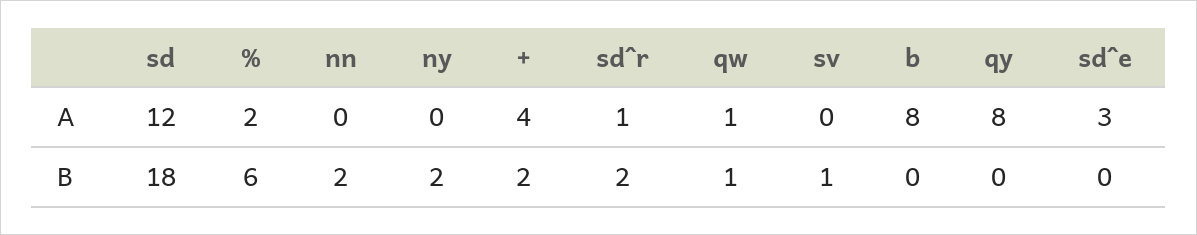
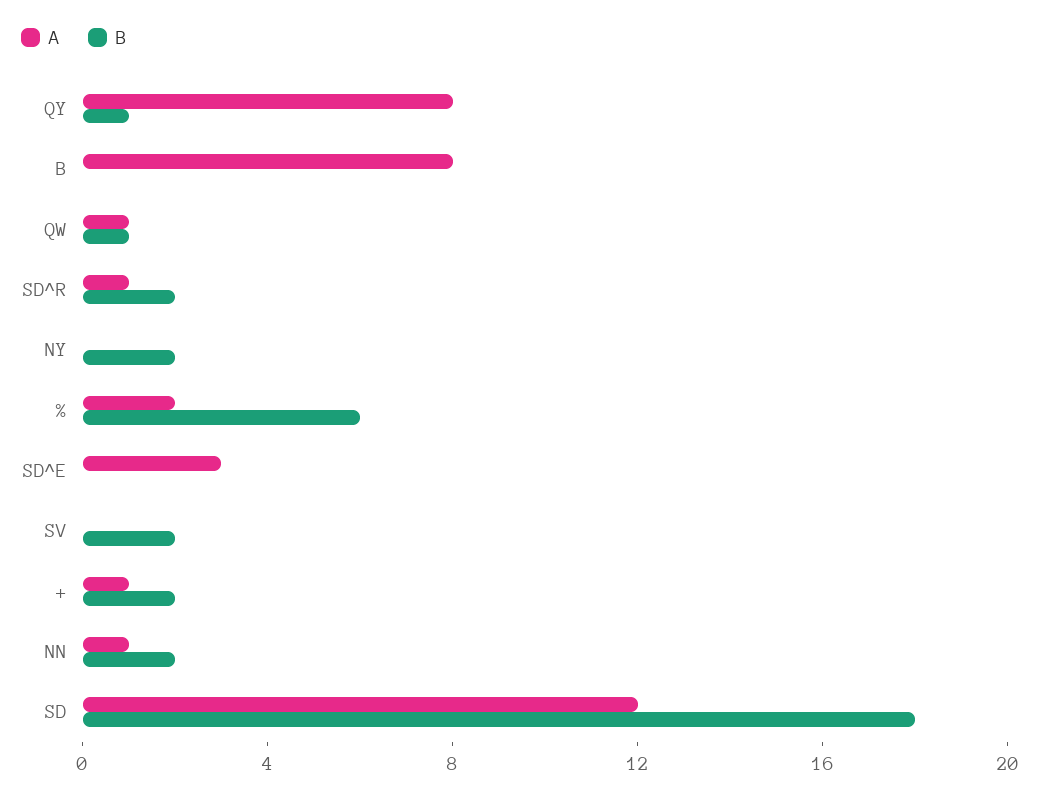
  {
    "A": {
      "sd": 12,
      "%": 2,
-     "nn": 0,
+     "nn": 1,
      "ny": 0,
-     "+": 4,
+     "+": 1,
      "sd^r": 1,
      "qw": 1,
      "sv": 0,
      "b": 8,
      "qy": 8,
      "sd^e": 3
    },
    "B": {
      "sd": 18,
      "%": 6,
      "nn": 2,
      "ny": 2,
      "+": 2,
      "sd^r": 2,
      "qw": 1,
-     "sv": 1,
+     "sv": 2,
      "b": 0,
-     "qy": 0,
+     "qy": 1,
      "sd^e": 0
    }
  }

